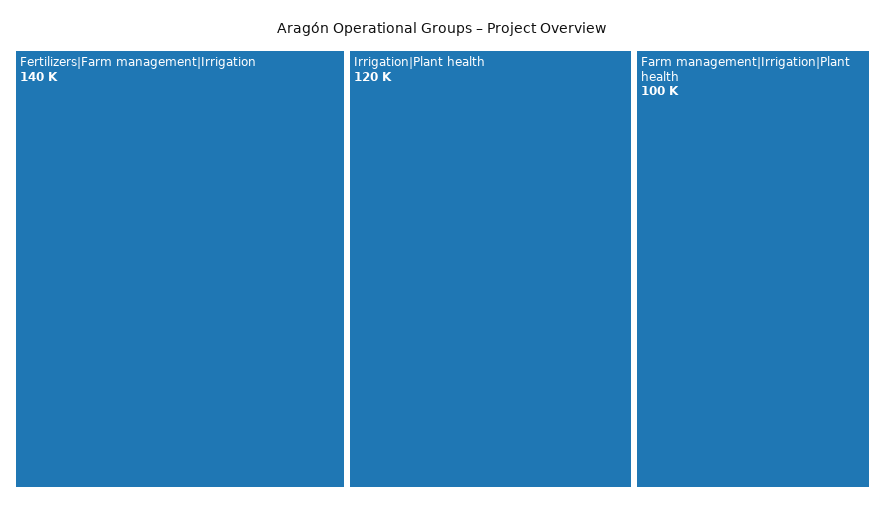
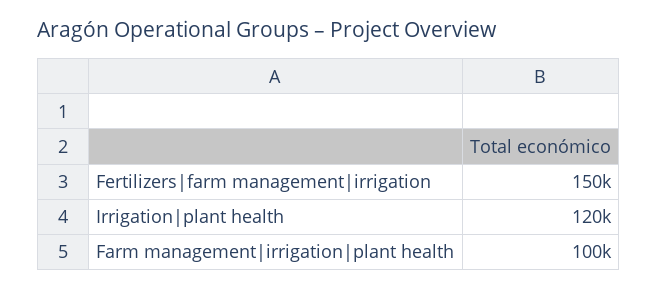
  {
-   "Fertilizers|Farm management|Irrigation": 140000,
+   "Fertilizers|Farm management|Irrigation": 150000,
    "Irrigation|Plant health": 120000,
    "Farm management|Irrigation|Plant health": 100000
  }

